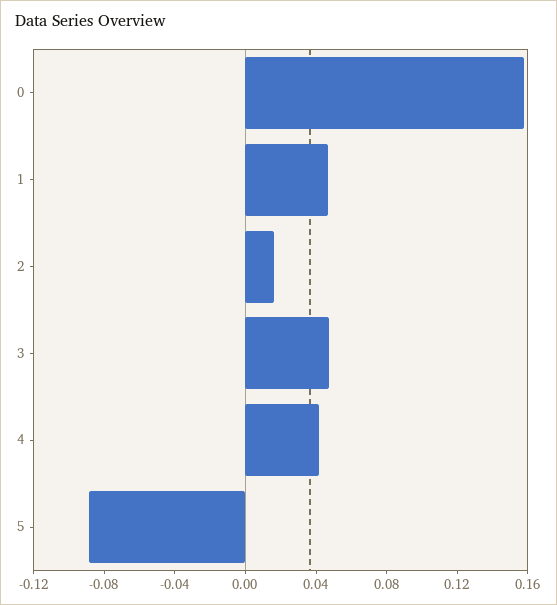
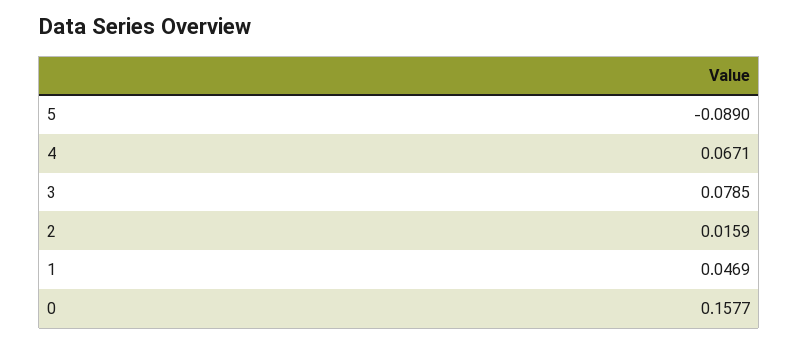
  {
    "0": 0.1577,
    "1": 0.0469,
    "2": 0.0159,
-   "3": 0.05,
+   "3": 0.0785,
-   "4": 0.04,
+   "4": 0.0671,
    "5": -0.089
  }

